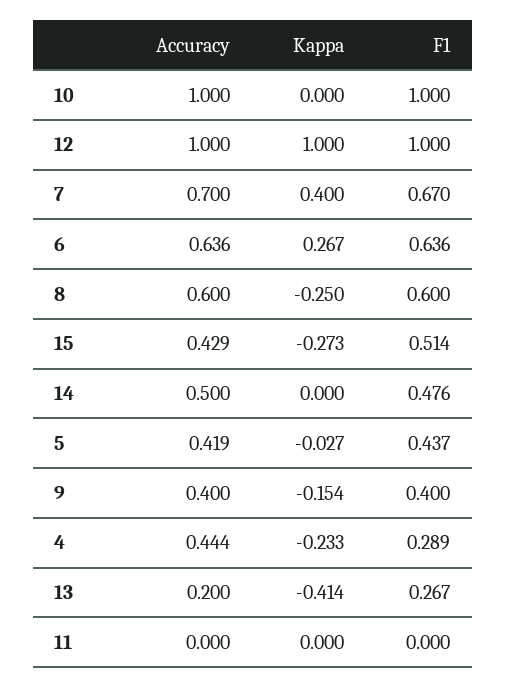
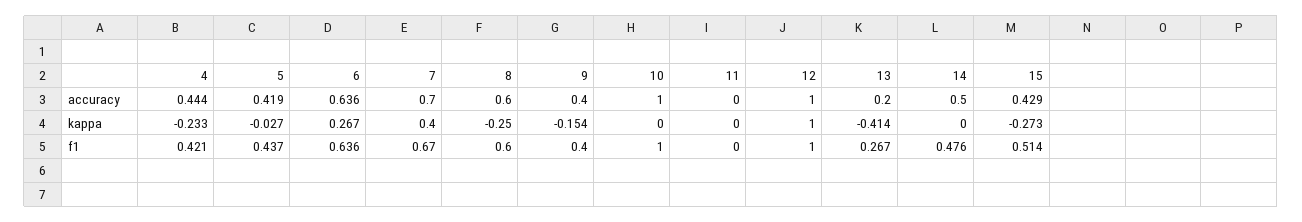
  {
    "Accuracy": {
      "10": 1,
      "12": 1,
      "7": 0.7,
      "6": 0.636,
      "8": 0.6,
      "15": 0.429,
      "14": 0.5,
      "5": 0.419,
      "9": 0.4,
      "4": 0.444,
      "13": 0.2,
      "11": 0
    },
    "Kappa": {
      "10": 0,
      "12": 1,
      "7": 0.4,
      "6": 0.267,
      "8": -0.25,
      "15": -0.273,
      "14": 0,
      "5": -0.027,
      "9": -0.154,
      "4": -0.233,
      "13": -0.414,
      "11": 0
    },
    "F1": {
      "10": 1,
      "12": 1,
      "7": 0.67,
      "6": 0.636,
      "8": 0.6,
      "15": 0.514,
      "14": 0.476,
      "5": 0.437,
      "9": 0.4,
-     "4": 0.289,
+     "4": 0.421,
      "13": 0.267,
      "11": 0
    }
  }

